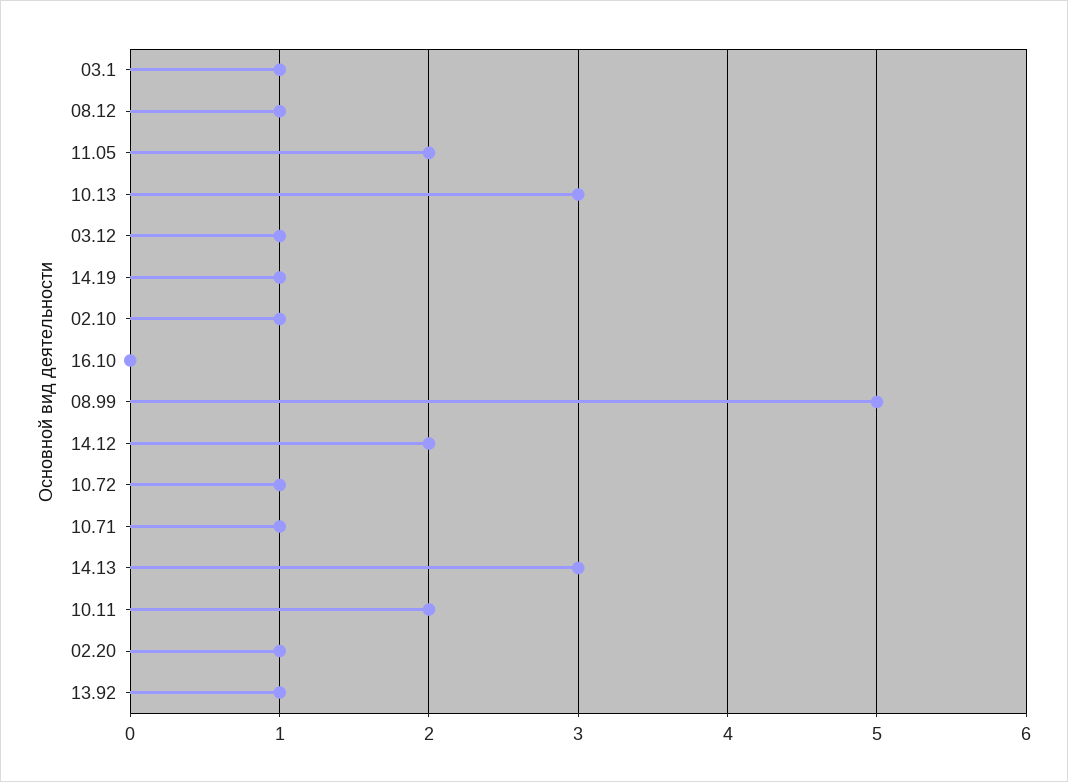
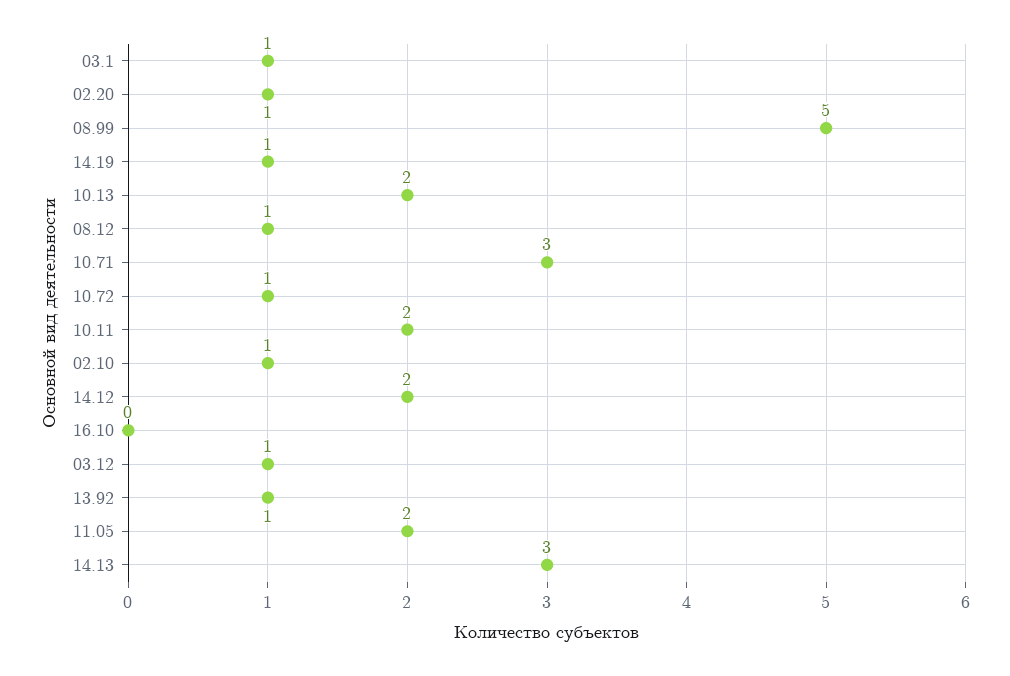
  {
    "03.1": 1,
    "08.12": 1,
    "11.05": 2,
-   "10.13": 3,
+   "10.13": 2,
    "03.12": 1,
    "14.19": 1,
    "02.10": 1,
    "16.10": 0,
    "08.99": 5,
    "14.12": 2,
    "10.72": 1,
-   "10.71": 1,
+   "10.71": 3,
    "14.13": 3,
    "10.11": 2,
    "02.20": 1,
    "13.92": 1
  }

